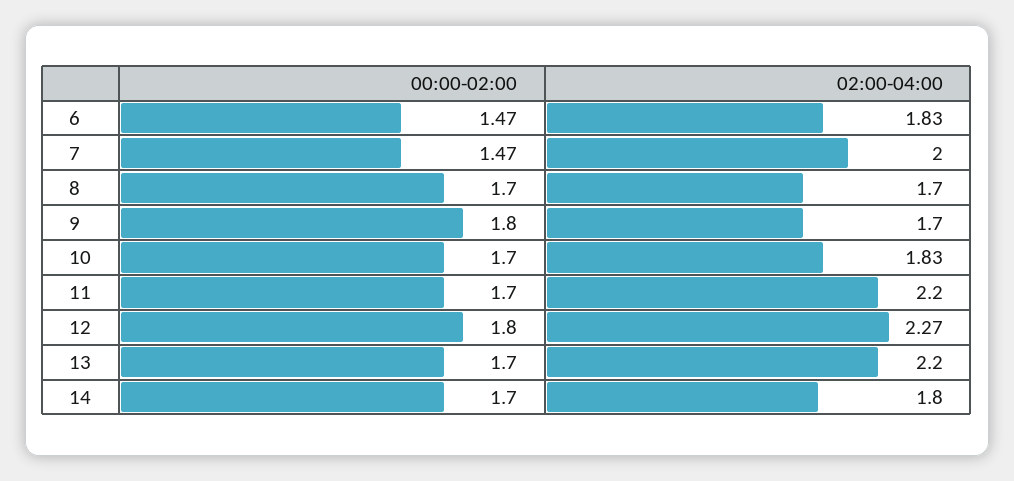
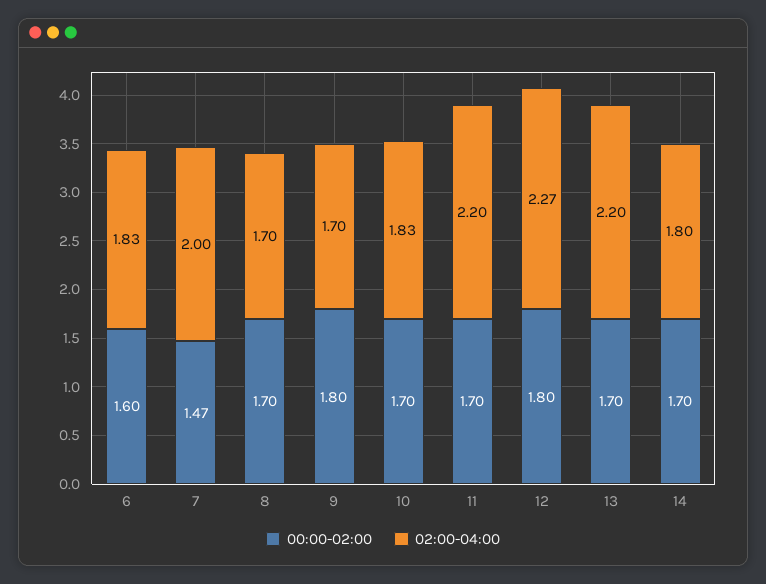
  {
    "00:00-02:00": {
-     "6": 1.47,
+     "6": 1.6,
      "7": 1.47,
      "8": 1.7,
      "9": 1.8,
      "10": 1.7,
      "11": 1.7,
      "12": 1.8,
      "13": 1.7,
      "14": 1.7
    },
    "02:00-04:00": {
      "6": 1.83,
      "7": 2,
      "8": 1.7,
      "9": 1.7,
      "10": 1.83,
      "11": 2.2,
      "12": 2.27,
      "13": 2.2,
      "14": 1.8
    }
  }

